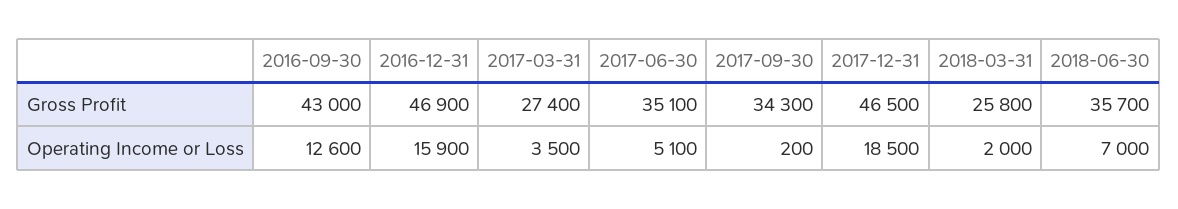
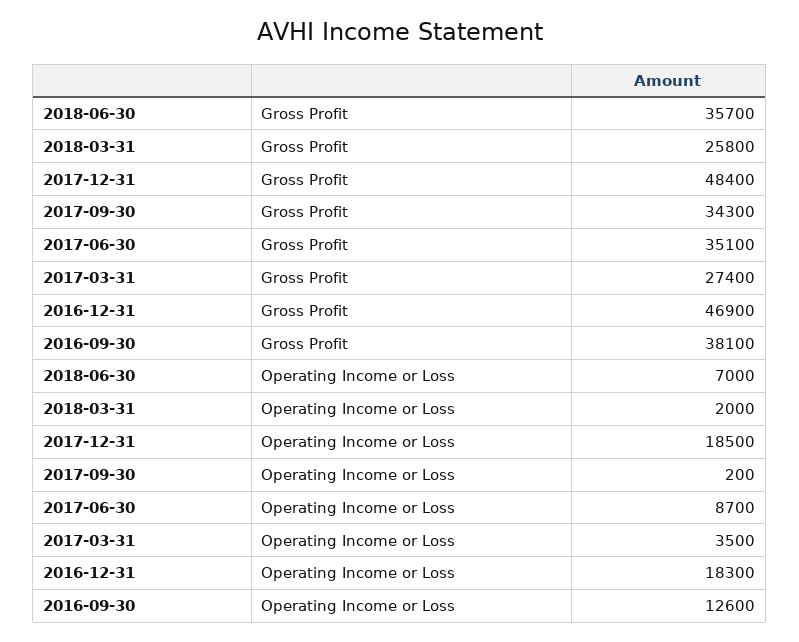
  {
    "2016-09-30": {
-     "Gross Profit": 43000,
+     "Gross Profit": 38100,
      "Operating Income or Loss": 12600
    },
    "2016-12-31": {
      "Gross Profit": 46900,
-     "Operating Income or Loss": 15900
+     "Operating Income or Loss": 18300
    },
    "2017-03-31": {
      "Gross Profit": 27400,
      "Operating Income or Loss": 3500
    },
    "2017-06-30": {
      "Gross Profit": 35100,
-     "Operating Income or Loss": 5100
+     "Operating Income or Loss": 8700
    },
    "2017-09-30": {
      "Gross Profit": 34300,
      "Operating Income or Loss": 200
    },
    "2017-12-31": {
-     "Gross Profit": 46500,
+     "Gross Profit": 48400,
      "Operating Income or Loss": 18500
    },
    "2018-03-31": {
      "Gross Profit": 25800,
      "Operating Income or Loss": 2000
    },
    "2018-06-30": {
      "Gross Profit": 35700,
      "Operating Income or Loss": 7000
    }
  }

